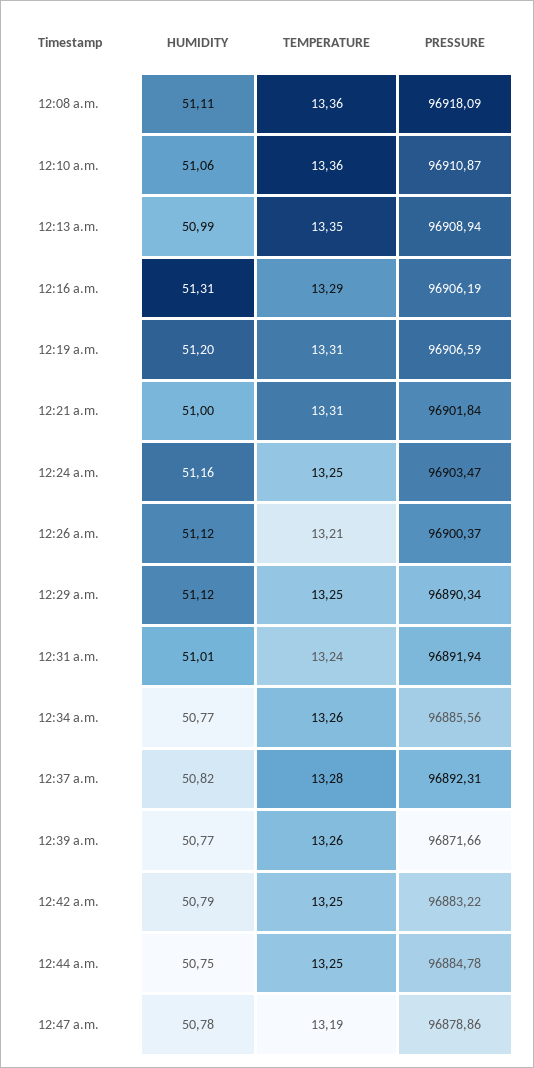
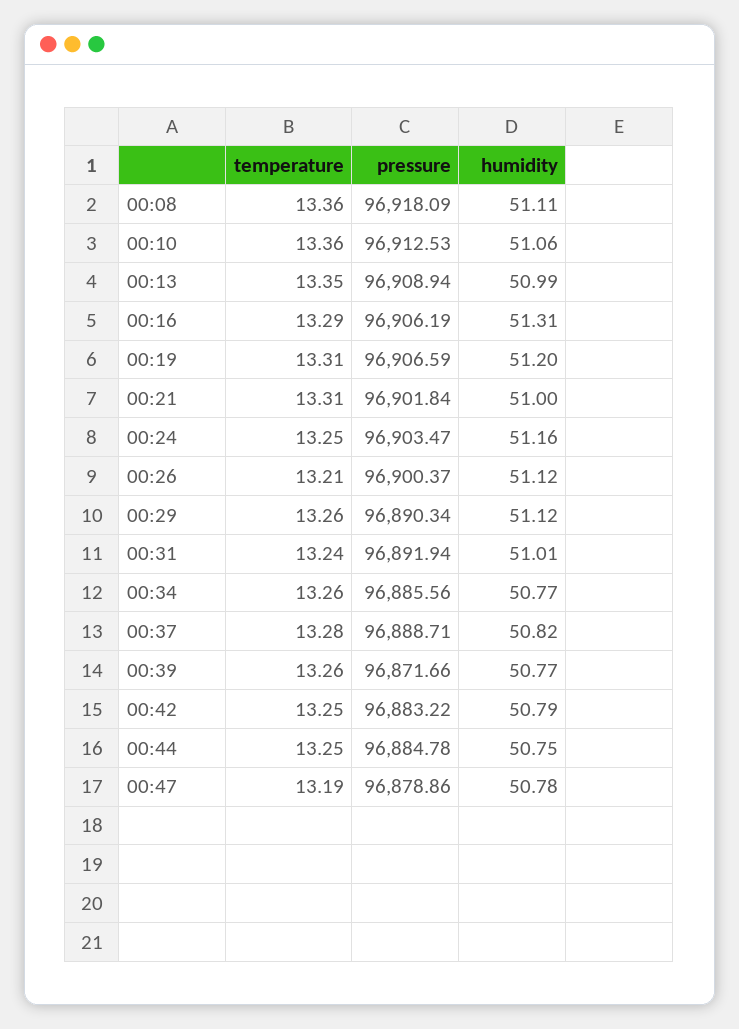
  {
    "HUMIDITY": {
      "12:08 a.m.": 51.11,
      "12:10 a.m.": 51.06,
      "12:13 a.m.": 50.99,
      "12:16 a.m.": 51.31,
      "12:19 a.m.": 51.2,
      "12:21 a.m.": 51,
      "12:24 a.m.": 51.16,
      "12:26 a.m.": 51.12,
      "12:29 a.m.": 51.12,
      "12:31 a.m.": 51.01,
      "12:34 a.m.": 50.77,
      "12:37 a.m.": 50.82,
      "12:39 a.m.": 50.77,
      "12:42 a.m.": 50.79,
      "12:44 a.m.": 50.75,
      "12:47 a.m.": 50.78
    },
    "TEMPERATURE": {
      "12:08 a.m.": 13.36,
      "12:10 a.m.": 13.36,
      "12:13 a.m.": 13.35,
      "12:16 a.m.": 13.29,
      "12:19 a.m.": 13.31,
      "12:21 a.m.": 13.31,
      "12:24 a.m.": 13.25,
      "12:26 a.m.": 13.21,
-     "12:29 a.m.": 13.25,
+     "12:29 a.m.": 13.26,
      "12:31 a.m.": 13.24,
      "12:34 a.m.": 13.26,
      "12:37 a.m.": 13.28,
      "12:39 a.m.": 13.26,
      "12:42 a.m.": 13.25,
      "12:44 a.m.": 13.25,
      "12:47 a.m.": 13.19
    },
    "PRESSURE": {
      "12:08 a.m.": 96918.09,
-     "12:10 a.m.": 96910.87,
+     "12:10 a.m.": 96912.53,
      "12:13 a.m.": 96908.94,
      "12:16 a.m.": 96906.19,
      "12:19 a.m.": 96906.59,
      "12:21 a.m.": 96901.84,
      "12:24 a.m.": 96903.47,
      "12:26 a.m.": 96900.37,
      "12:29 a.m.": 96890.34,
      "12:31 a.m.": 96891.94,
      "12:34 a.m.": 96885.56,
-     "12:37 a.m.": 96892.31,
+     "12:37 a.m.": 96888.71,
      "12:39 a.m.": 96871.66,
      "12:42 a.m.": 96883.22,
      "12:44 a.m.": 96884.78,
      "12:47 a.m.": 96878.86
    }
  }

